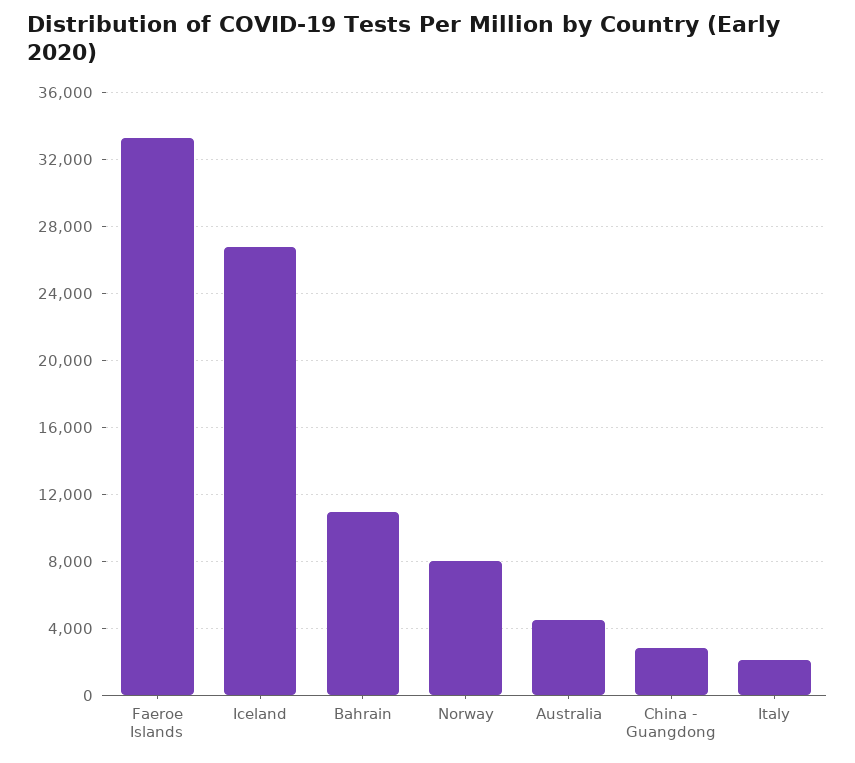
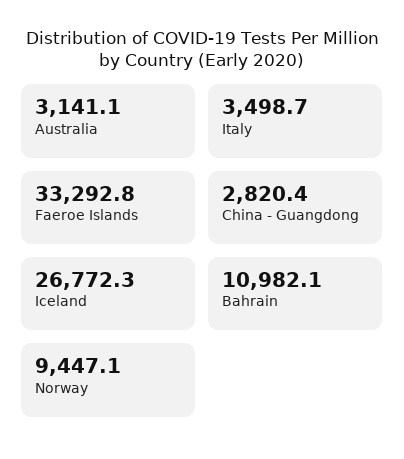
  {
    "Faeroe Islands": 33292.8,
    "Iceland": 26772.3,
    "Bahrain": 10982.1,
-   "Norway": 8000,
+   "Norway": 9447.1,
-   "Australia": 4500,
+   "Australia": 3141.1,
    "China - Guangdong": 2820.4,
-   "Italy": 2000
+   "Italy": 3498.7
  }

